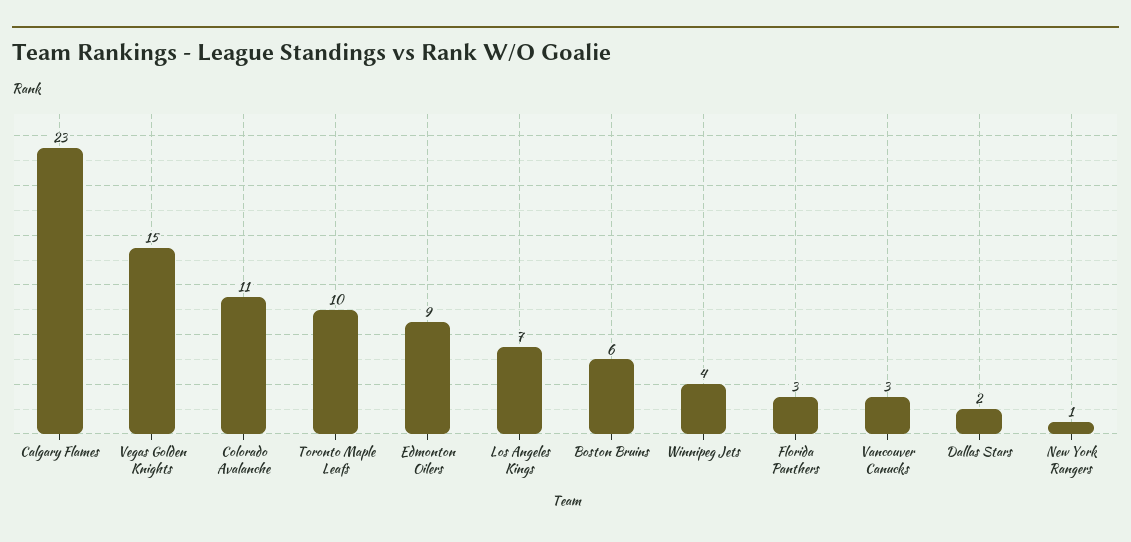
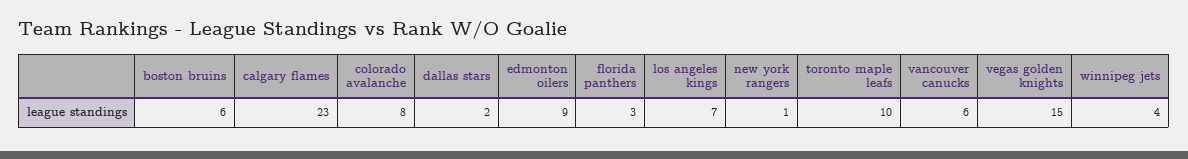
  {
    "Calgary Flames": 23,
    "Vegas Golden Knights": 15,
-   "Colorado Avalanche": 11,
+   "Colorado Avalanche": 8,
    "Toronto Maple Leafs": 10,
    "Edmonton Oilers": 9,
    "Los Angeles Kings": 7,
    "Boston Bruins": 6,
    "Winnipeg Jets": 4,
    "Florida Panthers": 3,
-   "Vancouver Canucks": 3,
+   "Vancouver Canucks": 6,
    "Dallas Stars": 2,
    "New York Rangers": 1
  }

